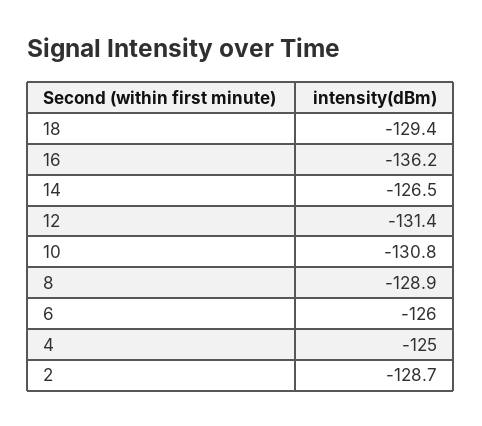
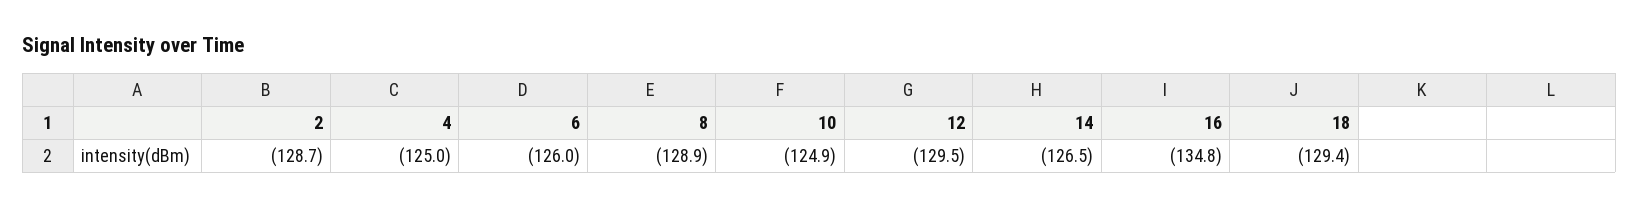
  {
    "18": -129.4,
-   "16": -136.2,
+   "16": -134.8,
    "14": -126.5,
-   "12": -131.4,
+   "12": -129.5,
-   "10": -130.8,
+   "10": -124.9,
    "8": -128.9,
    "6": -126,
    "4": -125,
    "2": -128.7
  }

